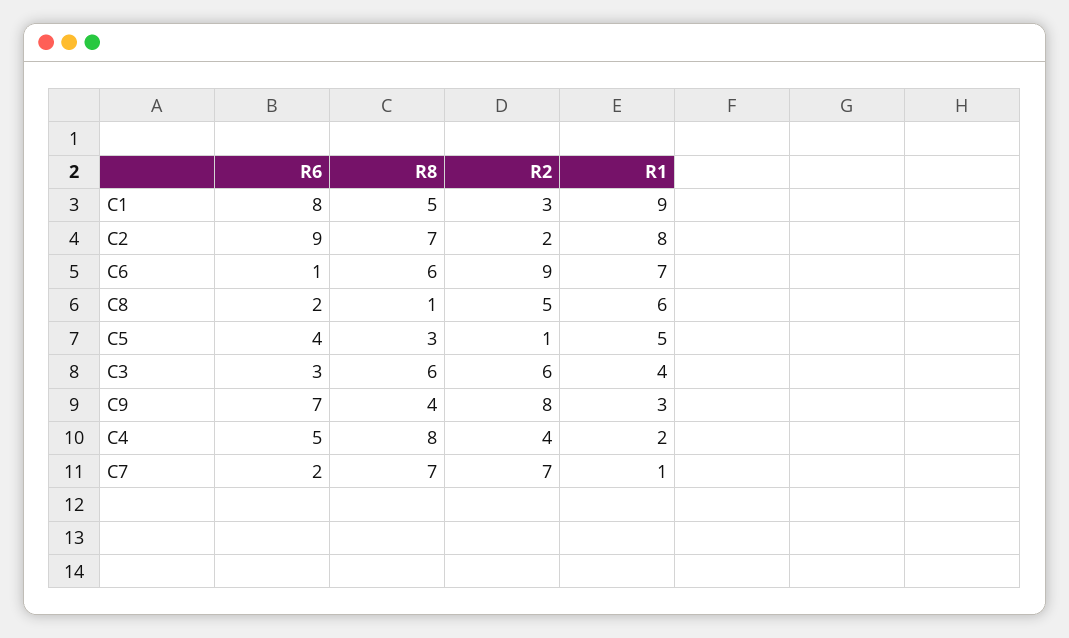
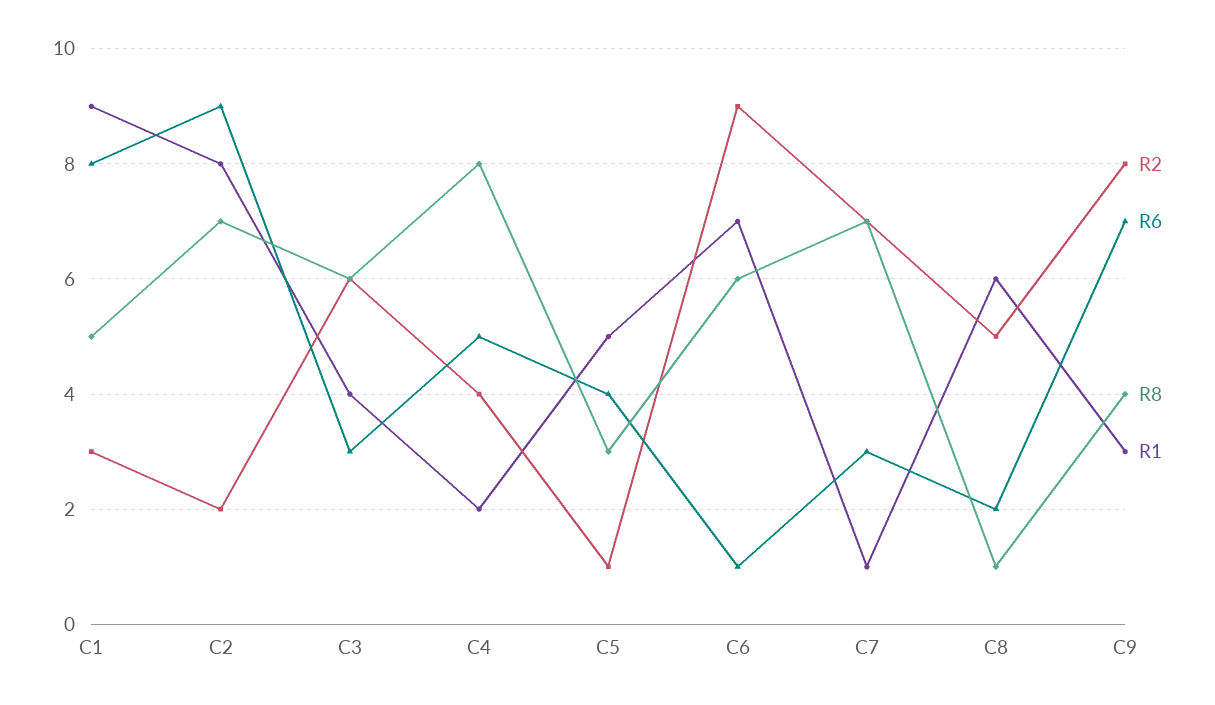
  {
    "R6": {
      "C1": 8,
      "C2": 9,
      "C6": 1,
      "C8": 2,
      "C5": 4,
      "C3": 3,
      "C9": 7,
      "C4": 5,
-     "C7": 2
+     "C7": 3
    },
    "R8": {
      "C1": 5,
      "C2": 7,
      "C6": 6,
      "C8": 1,
      "C5": 3,
      "C3": 6,
      "C9": 4,
      "C4": 8,
      "C7": 7
    },
    "R2": {
      "C1": 3,
      "C2": 2,
      "C6": 9,
      "C8": 5,
      "C5": 1,
      "C3": 6,
      "C9": 8,
      "C4": 4,
      "C7": 7
    },
    "R1": {
      "C1": 9,
      "C2": 8,
      "C6": 7,
      "C8": 6,
      "C5": 5,
      "C3": 4,
      "C9": 3,
      "C4": 2,
      "C7": 1
    }
  }

